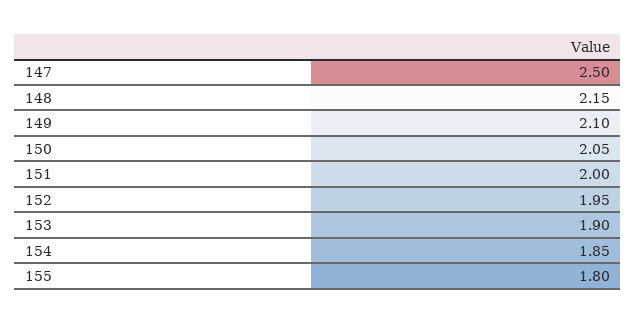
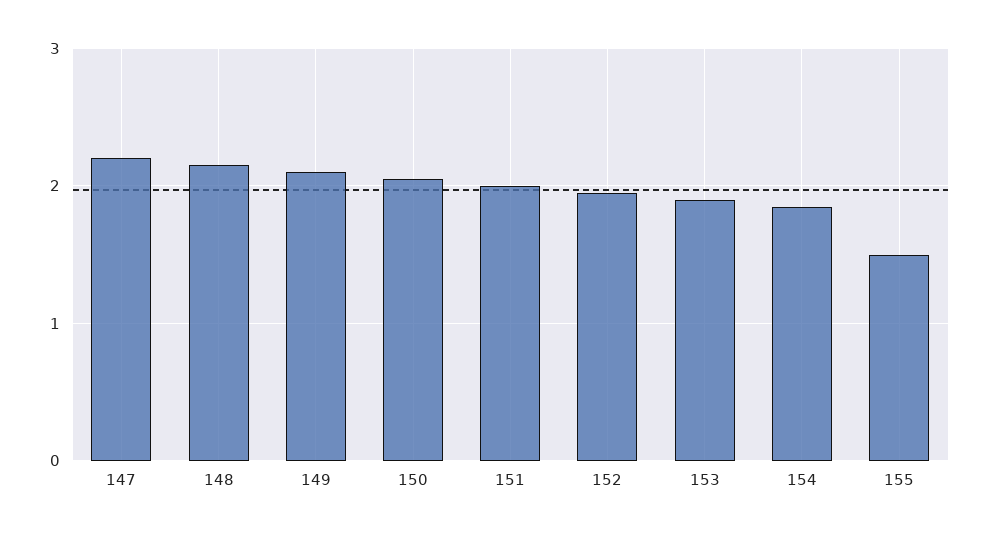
  {
-   "147": 2.5,
+   "147": 2.2,
    "148": 2.15,
    "149": 2.1,
    "150": 2.05,
    "151": 2,
    "152": 1.95,
    "153": 1.9,
    "154": 1.85,
-   "155": 1.8
+   "155": 1.5
  }

